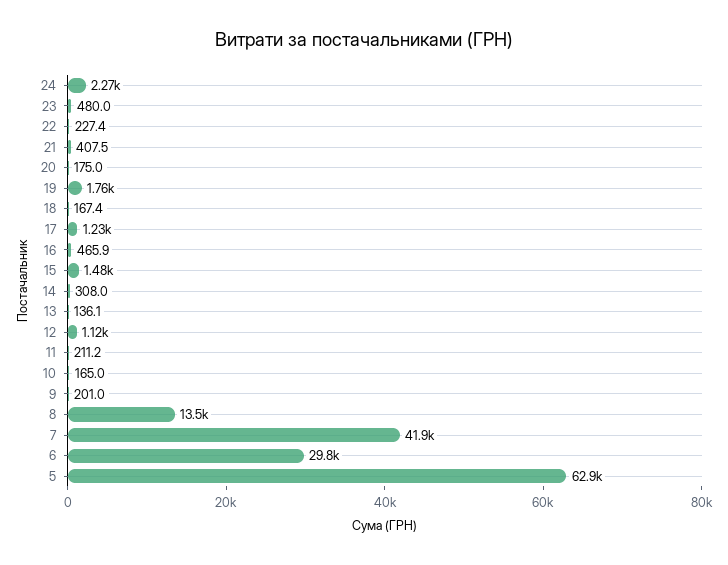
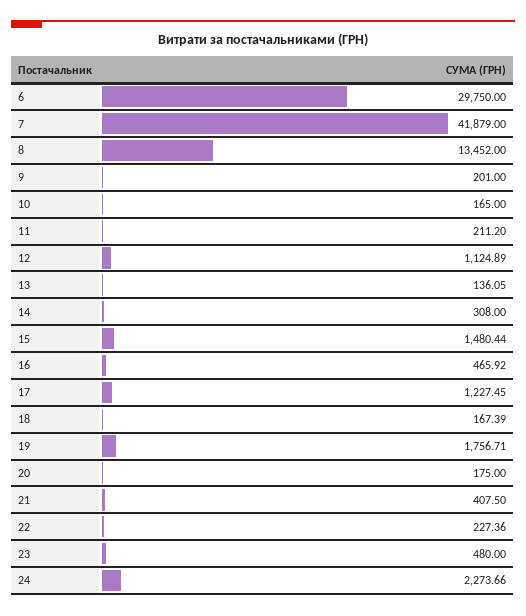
  {
    "24": 2273.66,
    "23": 480,
    "22": 227.36,
    "21": 407.5,
    "20": 175,
    "19": 1756.71,
    "18": 167.39,
    "17": 1227.45,
    "16": 465.92,
    "15": 1480.44,
    "14": 308,
    "13": 136.05,
    "12": 1124.89,
    "11": 211.2,
    "10": 165,
    "9": 201,
    "8": 13452,
    "7": 41879,
-   "6": 29750,
+   "6": 29750
-   "5": 62900
  }

